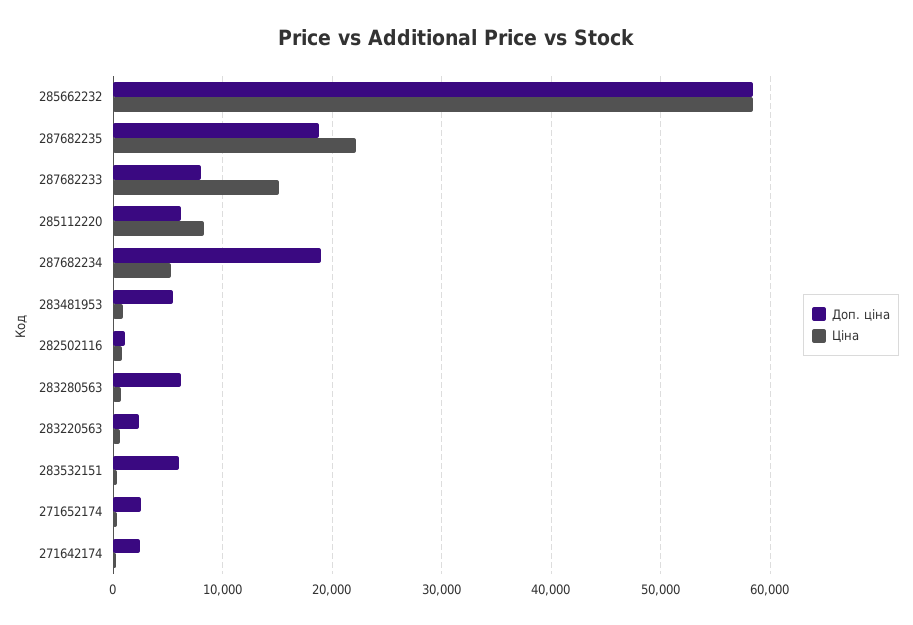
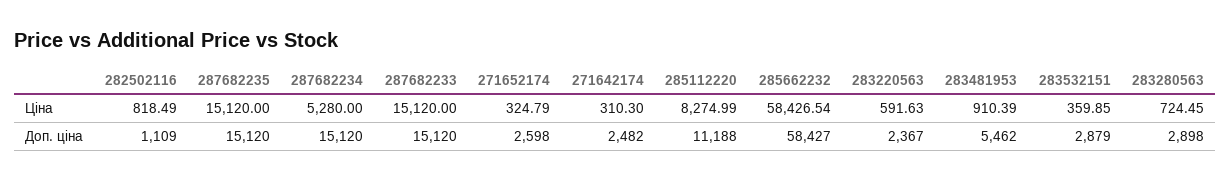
  {
    "Доп. ціна": {
      "285662232": 58427,
-     "287682235": 19000,
+     "287682235": 15120,
-     "287682233": 8000,
+     "287682233": 15120,
-     "285112220": 6000,
+     "285112220": 11188,
-     "287682234": 19000,
+     "287682234": 15120,
      "283481953": 5462,
      "282502116": 1109,
-     "283280563": 6000,
+     "283280563": 2898,
      "283220563": 2367,
-     "283532151": 6000,
+     "283532151": 2879,
      "271652174": 2598,
      "271642174": 2482
    },
    "Ціна": {
      "285662232": 58426.54,
-     "287682235": 22000,
+     "287682235": 15120,
      "287682233": 15120,
      "285112220": 8274.99,
      "287682234": 5280,
      "283481953": 910.39,
      "282502116": 818.49,
      "283280563": 724.45,
      "283220563": 591.63,
      "283532151": 359.85,
      "271652174": 324.79,
      "271642174": 310.3
    }
  }

